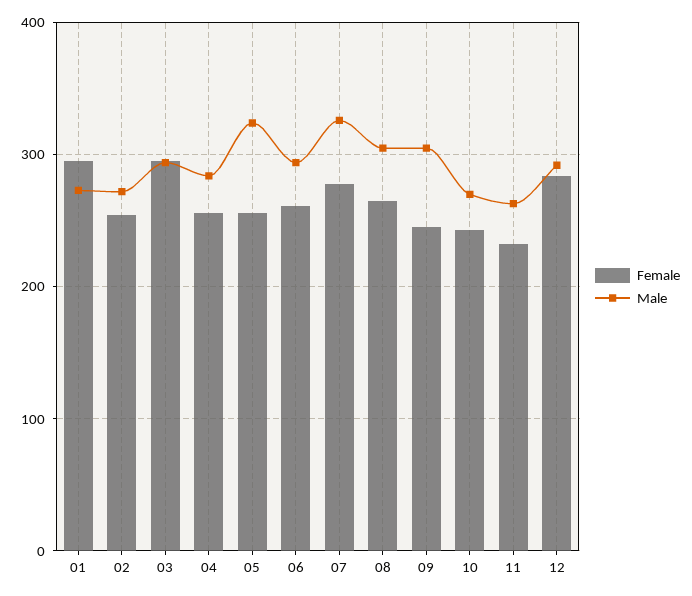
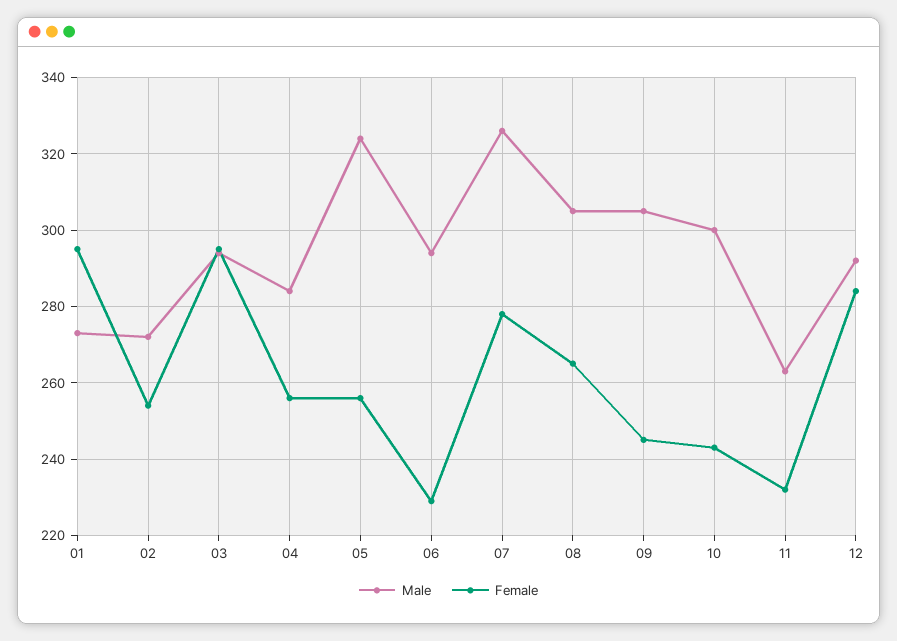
  {
    "Female": {
      "01": 295,
      "02": 255,
      "03": 295,
      "04": 255,
      "05": 255,
-     "06": 260,
+     "06": 230,
      "07": 280,
      "08": 265,
      "09": 245,
      "10": 245,
      "11": 230,
      "12": 285
    },
    "Male": {
      "01": 275,
      "02": 270,
      "03": 295,
      "04": 285,
      "05": 325,
      "06": 295,
      "07": 325,
      "08": 305,
      "09": 305,
-     "10": 270,
+     "10": 300,
      "11": 265,
      "12": 290
    }
  }

